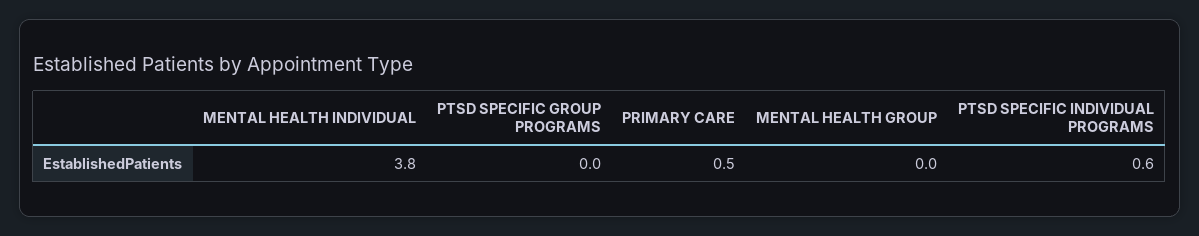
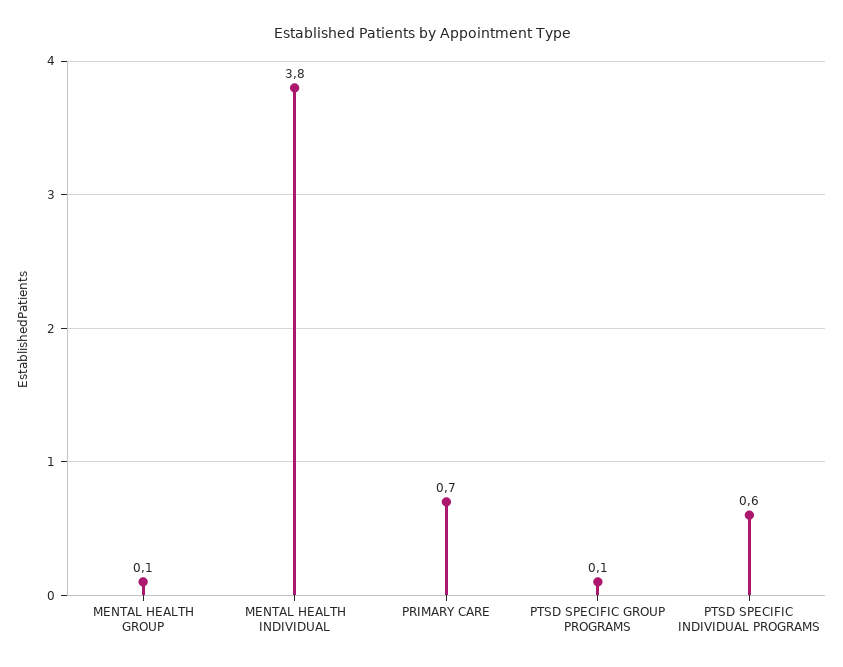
  {
    "MENTAL HEALTH INDIVIDUAL": 3.8,
-   "PTSD SPECIFIC GROUP PROGRAMS": 0,
+   "PTSD SPECIFIC GROUP PROGRAMS": 0.1,
-   "PRIMARY CARE": 0.5,
+   "PRIMARY CARE": 0.7,
-   "MENTAL HEALTH GROUP": 0,
+   "MENTAL HEALTH GROUP": 0.1,
    "PTSD SPECIFIC INDIVIDUAL PROGRAMS": 0.6
  }

